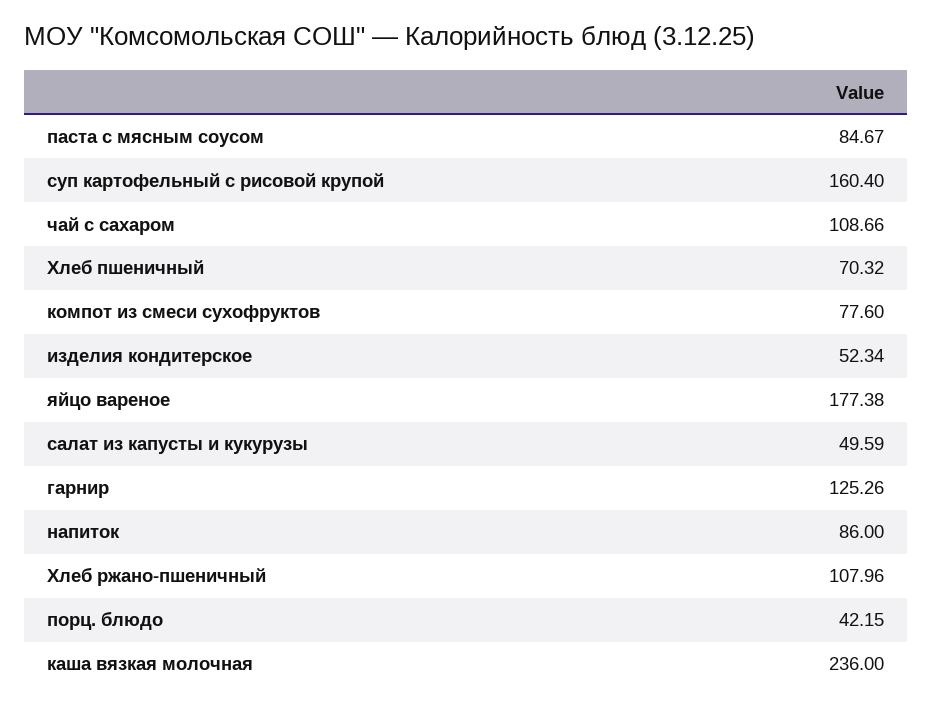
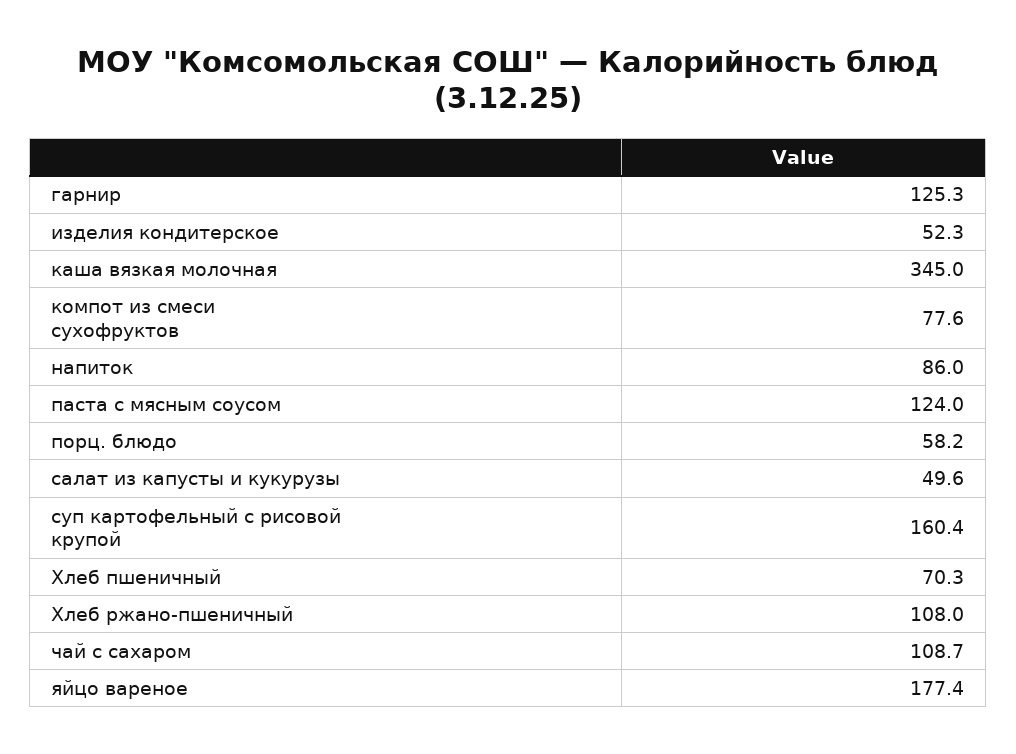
  {
-   "паста с мясным соусом": 84.67,
+   "паста с мясным соусом": 124,
    "суп картофельный с рисовой крупой": 160.4,
    "чай с сахаром": 108.66,
    "Хлеб пшеничный": 70.32,
    "компот из смеси сухофруктов": 77.6,
    "изделия кондитерское": 52.34,
    "яйцо вареное": 177.38,
    "салат из капусты и кукурузы": 49.59,
    "гарнир": 125.26,
    "напиток": 86,
    "Хлеб ржано-пшеничный": 107.96,
-   "порц. блюдо": 42.15,
+   "порц. блюдо": 58.2,
-   "каша вязкая молочная": 236
+   "каша вязкая молочная": 345
  }

